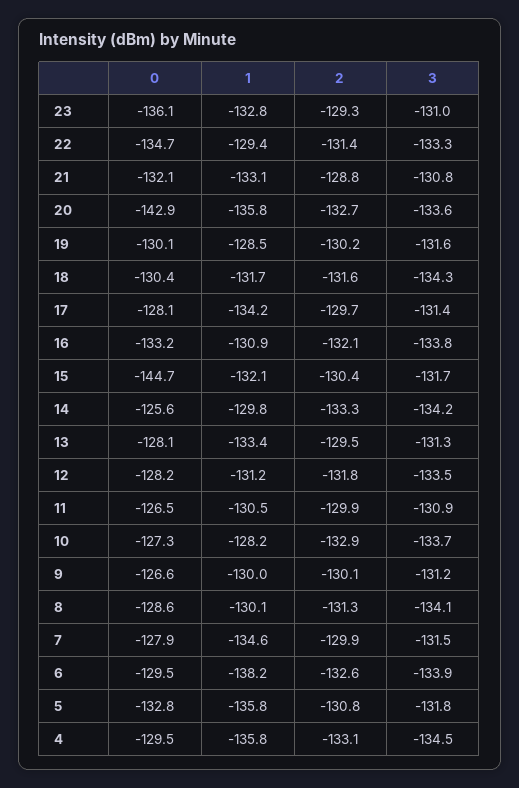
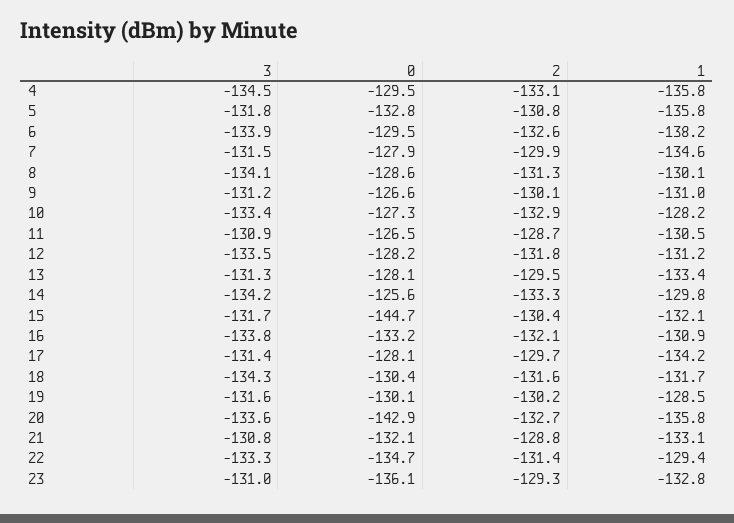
  {
    "0": {
      "23": -136.1,
      "22": -134.7,
      "21": -132.1,
      "20": -142.9,
      "19": -130.1,
      "18": -130.4,
      "17": -128.1,
      "16": -133.2,
      "15": -144.7,
      "14": -125.6,
      "13": -128.1,
      "12": -128.2,
      "11": -126.5,
      "10": -127.3,
      "9": -126.6,
      "8": -128.6,
      "7": -127.9,
      "6": -129.5,
      "5": -132.8,
      "4": -129.5
    },
    "1": {
      "23": -132.8,
      "22": -129.4,
      "21": -133.1,
      "20": -135.8,
      "19": -128.5,
      "18": -131.7,
      "17": -134.2,
      "16": -130.9,
      "15": -132.1,
      "14": -129.8,
      "13": -133.4,
      "12": -131.2,
      "11": -130.5,
      "10": -128.2,
-     "9": -130,
+     "9": -131,
      "8": -130.1,
      "7": -134.6,
      "6": -138.2,
      "5": -135.8,
      "4": -135.8
    },
    "2": {
      "23": -129.3,
      "22": -131.4,
      "21": -128.8,
      "20": -132.7,
      "19": -130.2,
      "18": -131.6,
      "17": -129.7,
      "16": -132.1,
      "15": -130.4,
      "14": -133.3,
      "13": -129.5,
      "12": -131.8,
-     "11": -129.9,
+     "11": -128.7,
      "10": -132.9,
      "9": -130.1,
      "8": -131.3,
      "7": -129.9,
      "6": -132.6,
      "5": -130.8,
      "4": -133.1
    },
    "3": {
      "23": -131,
      "22": -133.3,
      "21": -130.8,
      "20": -133.6,
      "19": -131.6,
      "18": -134.3,
      "17": -131.4,
      "16": -133.8,
      "15": -131.7,
      "14": -134.2,
      "13": -131.3,
      "12": -133.5,
      "11": -130.9,
-     "10": -133.7,
+     "10": -133.4,
      "9": -131.2,
      "8": -134.1,
      "7": -131.5,
      "6": -133.9,
      "5": -131.8,
      "4": -134.5
    }
  }

